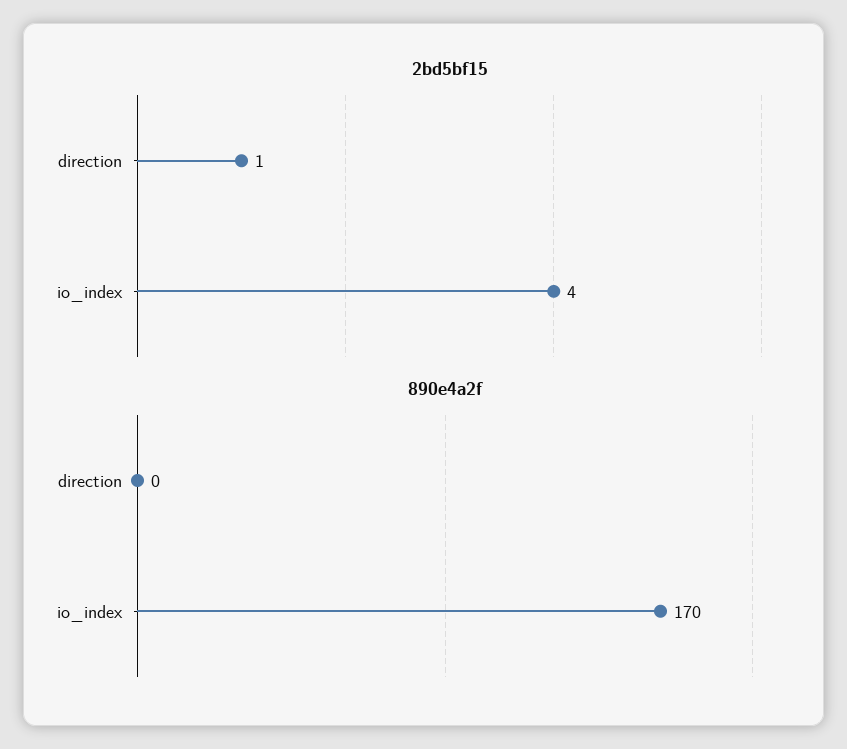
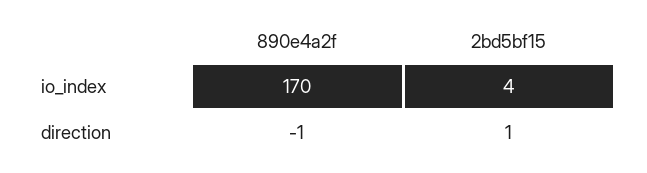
  {
    "2bd5bf15": {
      "direction": 1,
      "io_index": 4
    },
    "890e4a2f": {
-     "direction": 0,
+     "direction": -1,
      "io_index": 170
    }
  }

